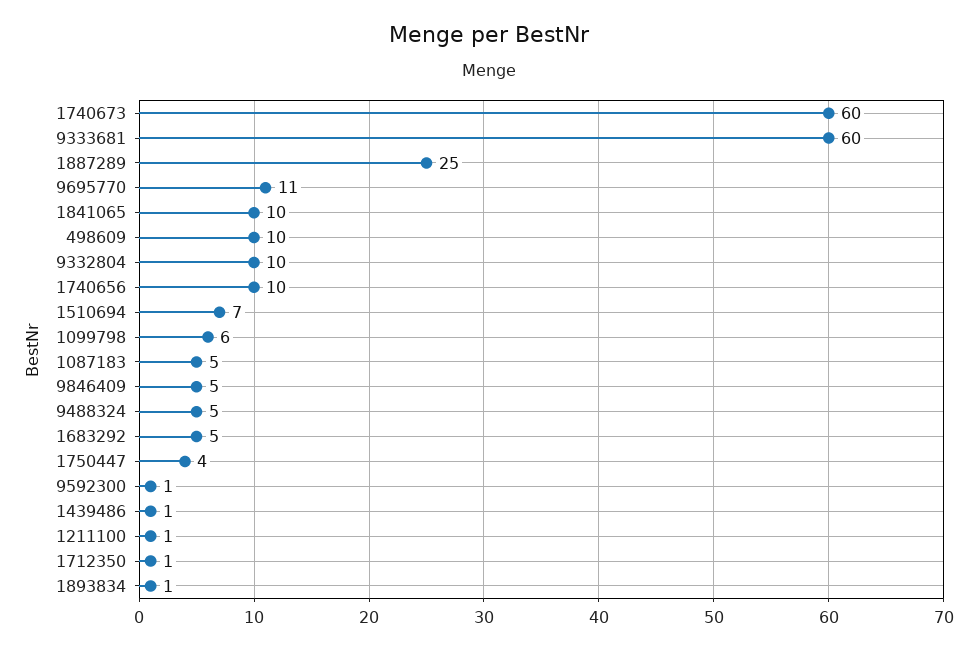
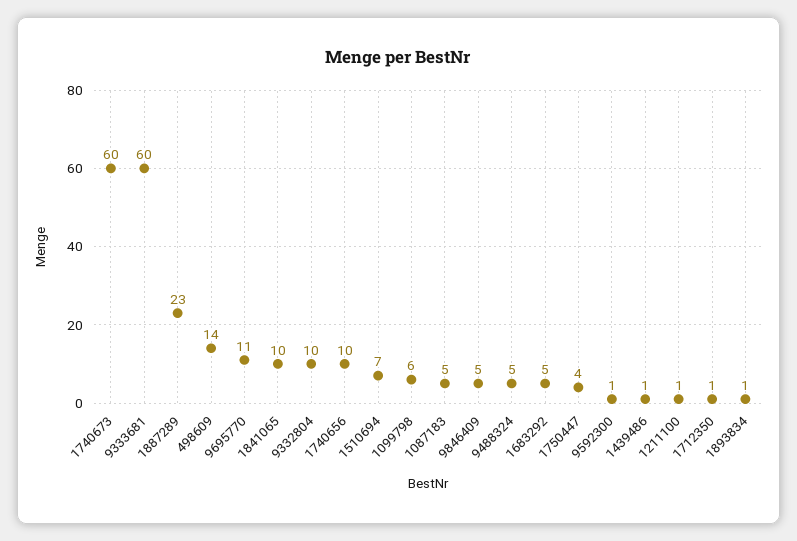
  {
    "1740673": 60,
    "9333681": 60,
-   "1887289": 25,
+   "1887289": 23,
    "9695770": 11,
    "1841065": 10,
-   "498609": 10,
+   "498609": 14,
    "9332804": 10,
    "1740656": 10,
    "1510694": 7,
    "1099798": 6,
    "1087183": 5,
    "9846409": 5,
    "9488324": 5,
    "1683292": 5,
    "1750447": 4,
    "9592300": 1,
    "1439486": 1,
    "1211100": 1,
    "1712350": 1,
    "1893834": 1
  }

